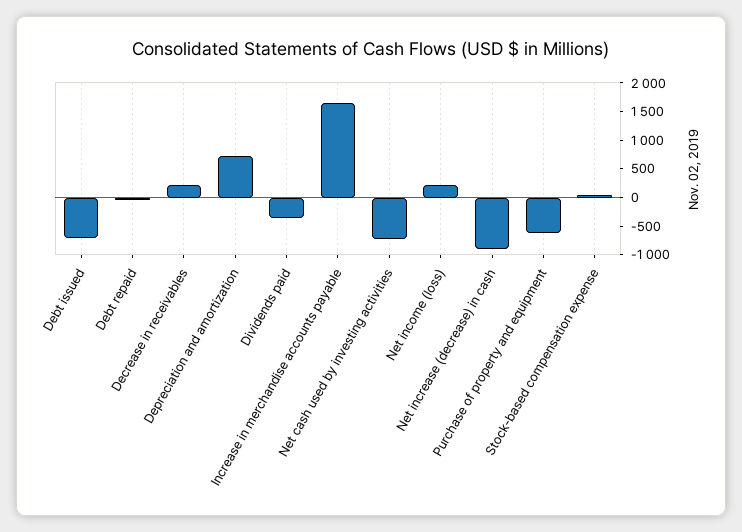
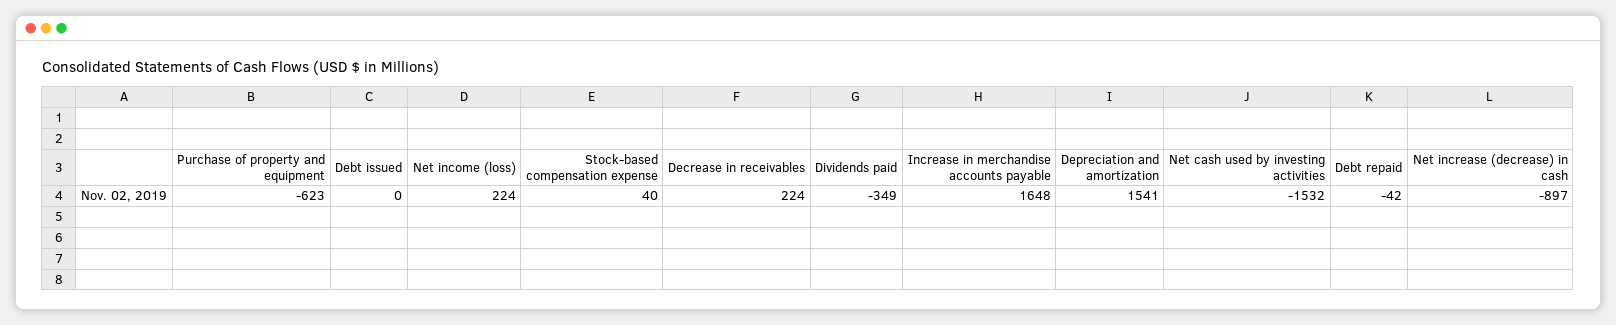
  {
-   "Debt issued": -750,
+   "Debt issued": 0,
    "Debt repaid": -42,
    "Decrease in receivables": 224,
-   "Depreciation and amortization": 750,
+   "Depreciation and amortization": 1541,
    "Dividends paid": -349,
    "Increase in merchandise accounts payable": 1648,
-   "Net cash used by investing activities": -750,
+   "Net cash used by investing activities": -1532,
    "Net income (loss)": 224,
    "Net increase (decrease) in cash": -897,
    "Purchase of property and equipment": -623,
    "Stock-based compensation expense": 40
  }

